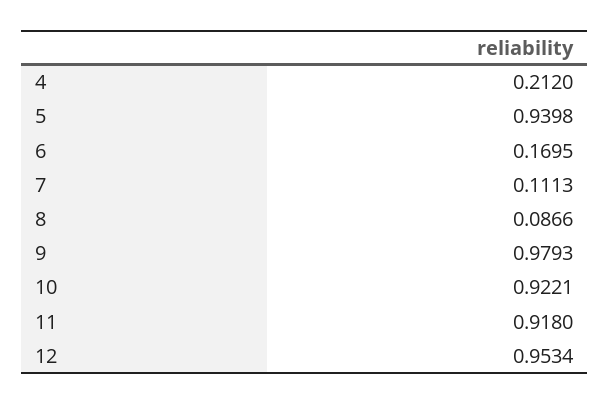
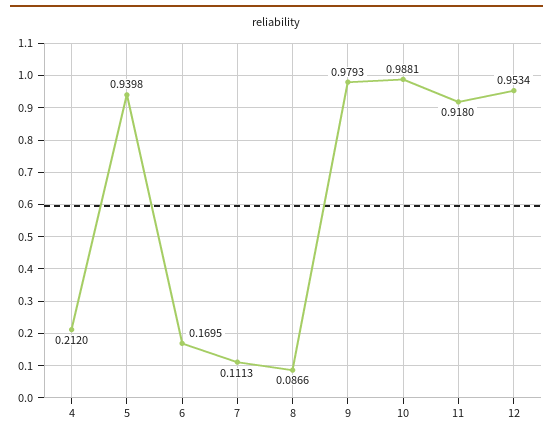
  {
    "4": 0.212,
    "5": 0.9398,
    "6": 0.1695,
    "7": 0.1113,
    "8": 0.0866,
    "9": 0.9793,
-   "10": 0.9221,
+   "10": 0.9881,
    "11": 0.918,
    "12": 0.9534
  }

